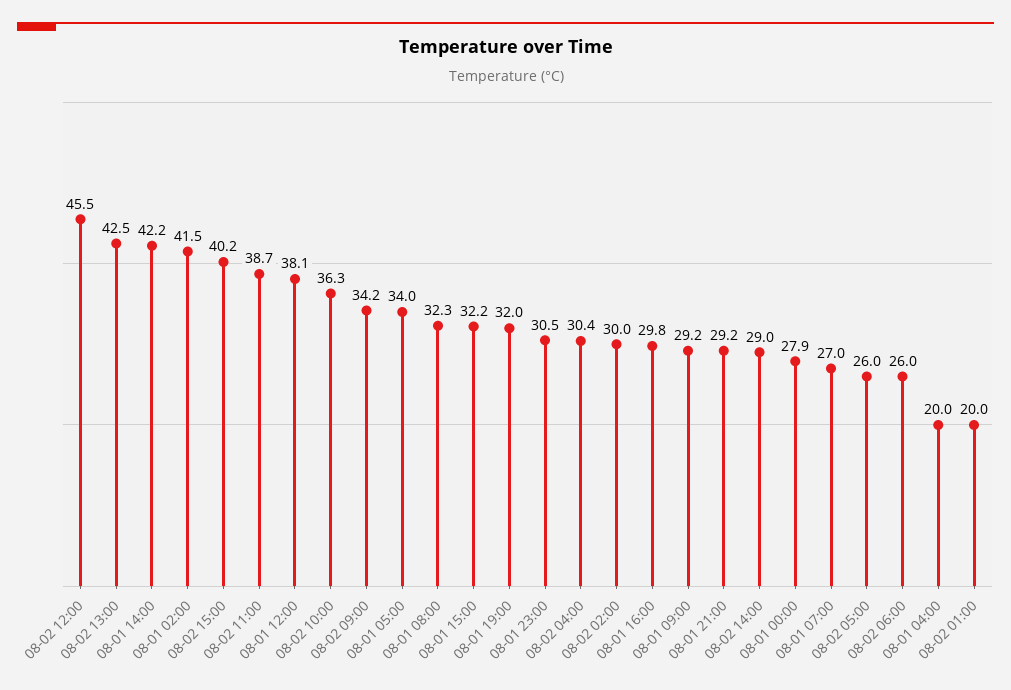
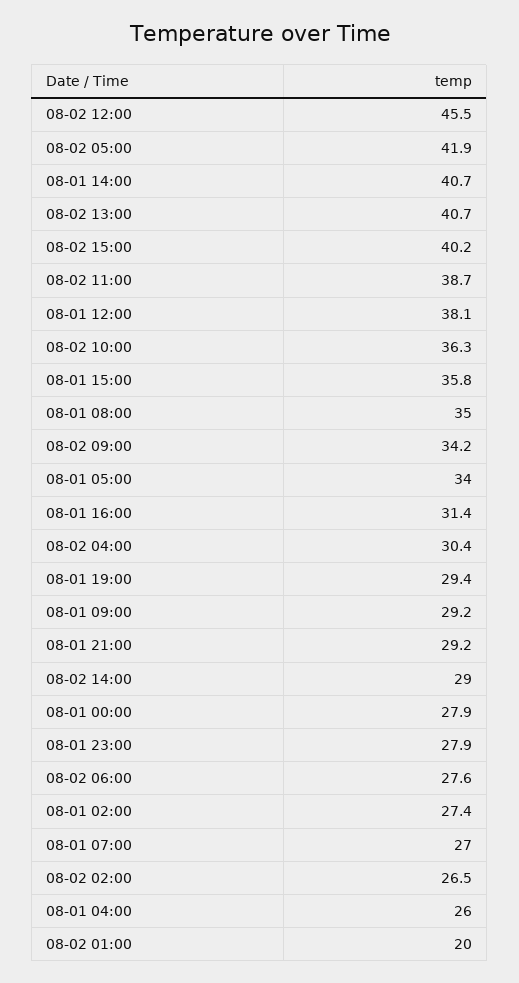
  {
    "08-02 12:00": 45.5,
-   "08-02 13:00": 42.5,
+   "08-02 13:00": 40.7,
-   "08-01 14:00": 42.2,
+   "08-01 14:00": 40.7,
-   "08-01 02:00": 41.5,
+   "08-01 02:00": 27.4,
    "08-02 15:00": 40.2,
    "08-02 11:00": 38.7,
    "08-01 12:00": 38.1,
    "08-02 10:00": 36.3,
    "08-02 09:00": 34.2,
    "08-01 05:00": 34,
-   "08-01 08:00": 32.3,
+   "08-01 08:00": 35,
-   "08-01 15:00": 32.2,
+   "08-01 15:00": 35.8,
-   "08-01 19:00": 32,
+   "08-01 19:00": 29.4,
-   "08-01 23:00": 30.5,
+   "08-01 23:00": 27.9,
    "08-02 04:00": 30.4,
-   "08-02 02:00": 30,
+   "08-02 02:00": 26.5,
-   "08-01 16:00": 29.8,
+   "08-01 16:00": 31.4,
    "08-01 09:00": 29.2,
    "08-01 21:00": 29.2,
    "08-02 14:00": 29,
    "08-01 00:00": 27.9,
    "08-01 07:00": 27,
-   "08-02 05:00": 26,
+   "08-02 05:00": 41.9,
-   "08-02 06:00": 26,
+   "08-02 06:00": 27.6,
-   "08-01 04:00": 20,
+   "08-01 04:00": 26,
    "08-02 01:00": 20
  }

